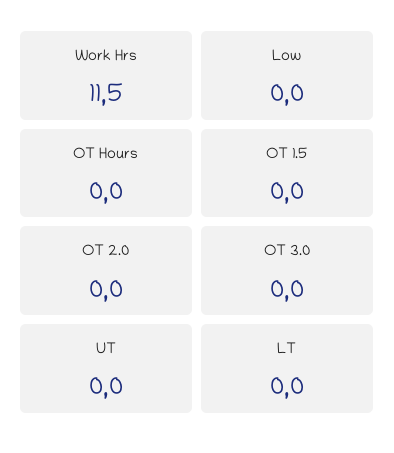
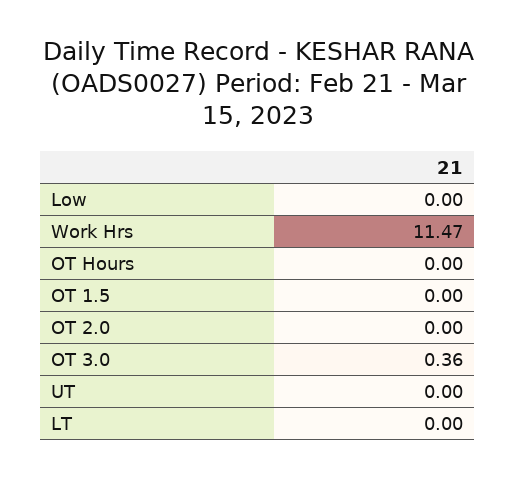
  {
    "Work Hrs": 11.47,
    "Low": 0,
    "OT Hours": 0,
    "OT 1.5": 0,
    "OT 2.0": 0,
-   "OT 3.0": 0,
+   "OT 3.0": 0.36,
    "UT": 0,
    "LT": 0
  }

